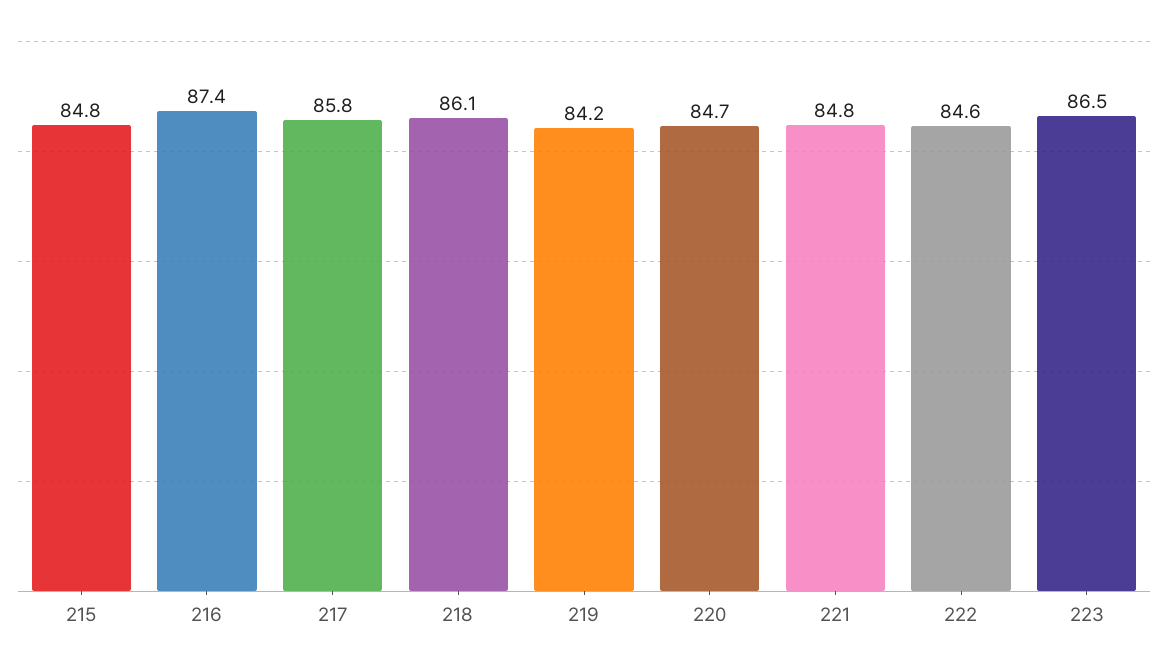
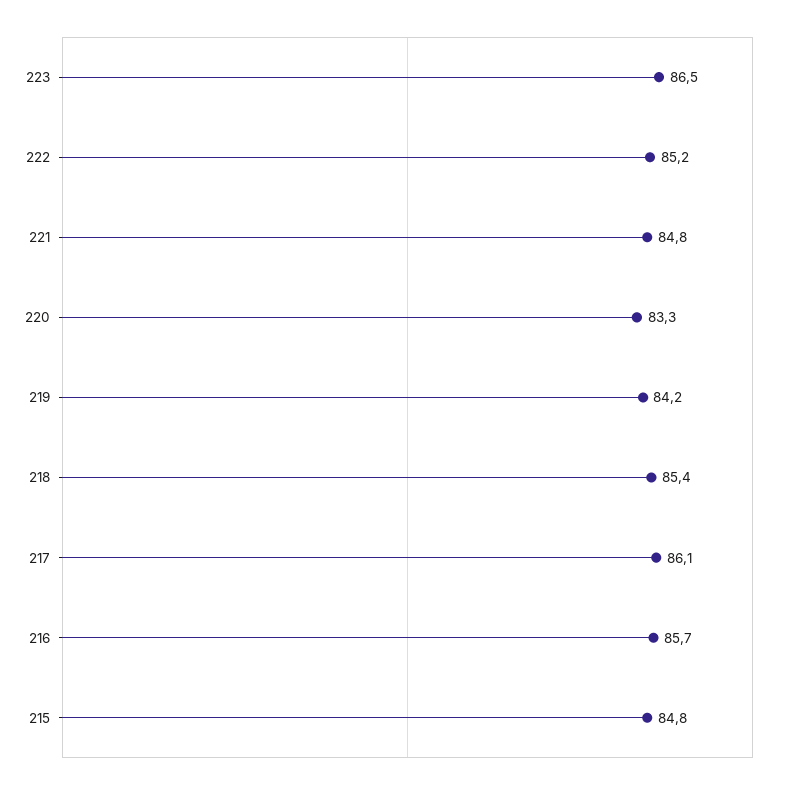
  {
    "215": 84.8,
-   "216": 87.4,
+   "216": 85.7,
-   "217": 85.8,
+   "217": 86.1,
-   "218": 86.1,
+   "218": 85.4,
    "219": 84.2,
-   "220": 84.7,
+   "220": 83.3,
    "221": 84.8,
-   "222": 84.6,
+   "222": 85.2,
    "223": 86.5
  }

